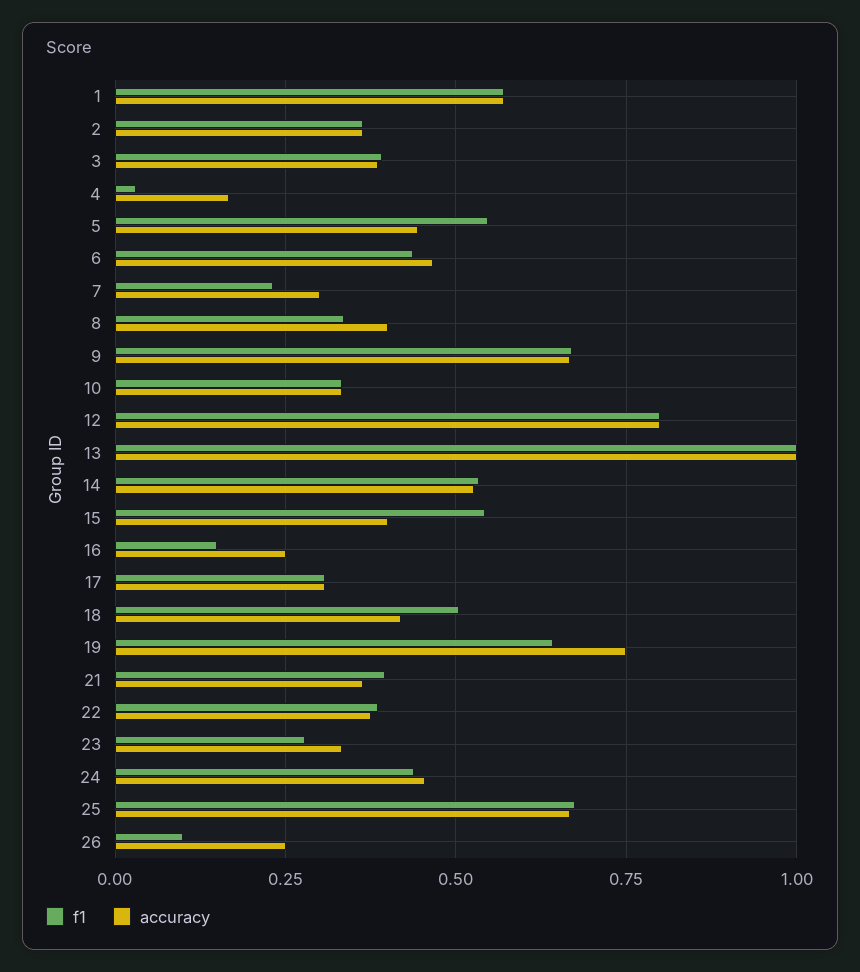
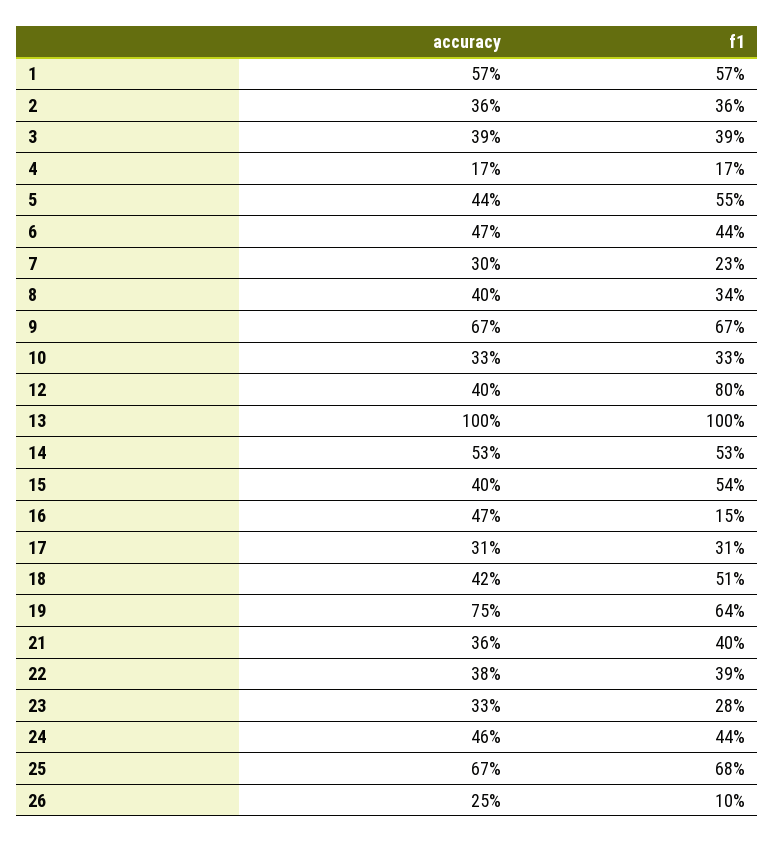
  {
    "f1": {
      "1": 0.57,
      "2": 0.36,
      "3": 0.39,
-     "4": 0.025,
+     "4": 0.17,
      "5": 0.55,
      "6": 0.44,
      "7": 0.23,
      "8": 0.34,
      "9": 0.67,
      "10": 0.33,
      "12": 0.8,
      "13": 1,
      "14": 0.53,
      "15": 0.54,
      "16": 0.15,
      "17": 0.31,
      "18": 0.51,
      "19": 0.64,
      "21": 0.4,
      "22": 0.39,
      "23": 0.28,
      "24": 0.44,
      "25": 0.68,
      "26": 0.1
    },
    "accuracy": {
      "1": 0.57,
      "2": 0.36,
      "3": 0.39,
      "4": 0.17,
      "5": 0.44,
      "6": 0.47,
      "7": 0.3,
      "8": 0.4,
      "9": 0.67,
      "10": 0.33,
-     "12": 0.8,
+     "12": 0.4,
      "13": 1,
      "14": 0.53,
      "15": 0.4,
-     "16": 0.25,
+     "16": 0.47,
      "17": 0.31,
      "18": 0.42,
      "19": 0.75,
      "21": 0.36,
      "22": 0.38,
      "23": 0.33,
      "24": 0.46,
      "25": 0.67,
      "26": 0.25
    }
  }

